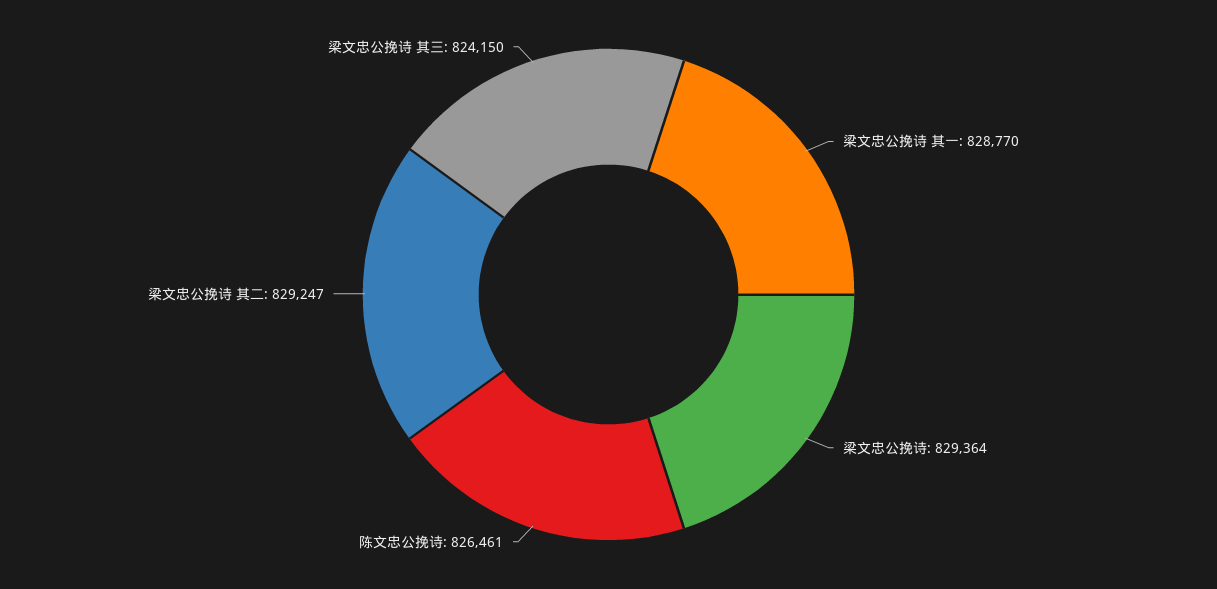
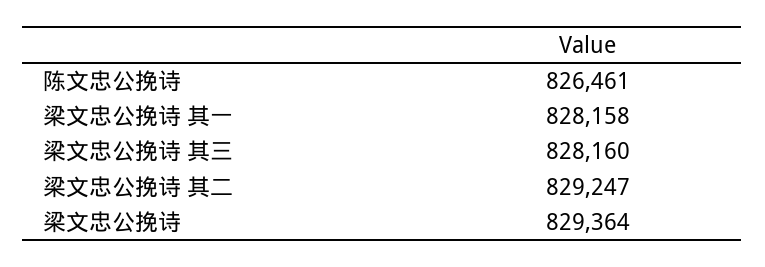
  {
-   "梁文忠公挽诗 其一": 828770,
+   "梁文忠公挽诗 其一": 828158,
    "梁文忠公挽诗": 829364,
    "陈文忠公挽诗": 826461,
    "梁文忠公挽诗 其二": 829247,
-   "梁文忠公挽诗 其三": 824150
+   "梁文忠公挽诗 其三": 828160
  }

